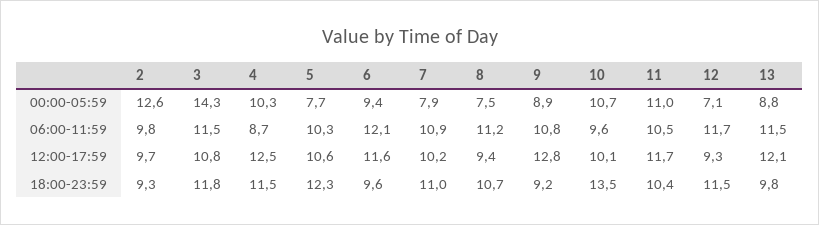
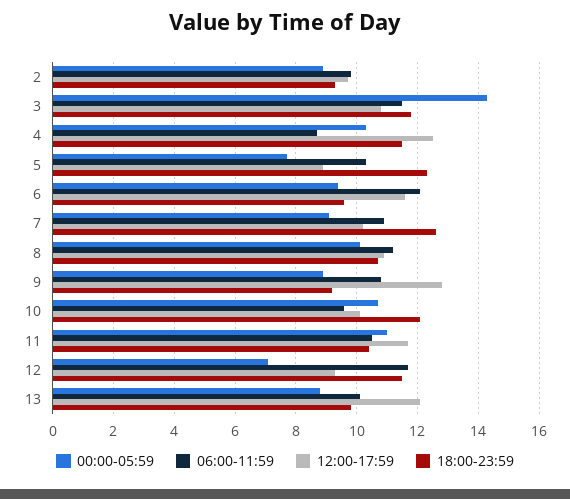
  {
    "00:00-05:59": {
-     "2": 12.6,
+     "2": 9,
      "3": 14.3,
      "4": 10.3,
      "5": 7.7,
      "6": 9.4,
-     "7": 7.9,
+     "7": 9,
-     "8": 7.5,
+     "8": 10,
      "9": 8.9,
      "10": 10.7,
      "11": 11,
      "12": 7.1,
      "13": 8.8
    },
    "06:00-11:59": {
      "2": 9.8,
      "3": 11.5,
      "4": 8.7,
      "5": 10.3,
      "6": 12.1,
      "7": 10.9,
      "8": 11.2,
      "9": 10.8,
      "10": 9.6,
      "11": 10.5,
      "12": 11.7,
-     "13": 11.5
+     "13": 10
    },
    "12:00-17:59": {
      "2": 9.7,
      "3": 10.8,
      "4": 12.5,
-     "5": 10.6,
+     "5": 9,
      "6": 11.6,
      "7": 10.2,
-     "8": 9.4,
+     "8": 11,
      "9": 12.8,
      "10": 10.1,
      "11": 11.7,
      "12": 9.3,
      "13": 12.1
    },
    "18:00-23:59": {
      "2": 9.3,
      "3": 11.8,
      "4": 11.5,
      "5": 12.3,
      "6": 9.6,
-     "7": 11,
+     "7": 12.5,
      "8": 10.7,
      "9": 9.2,
-     "10": 13.5,
+     "10": 12,
      "11": 10.4,
      "12": 11.5,
      "13": 9.8
    }
  }

